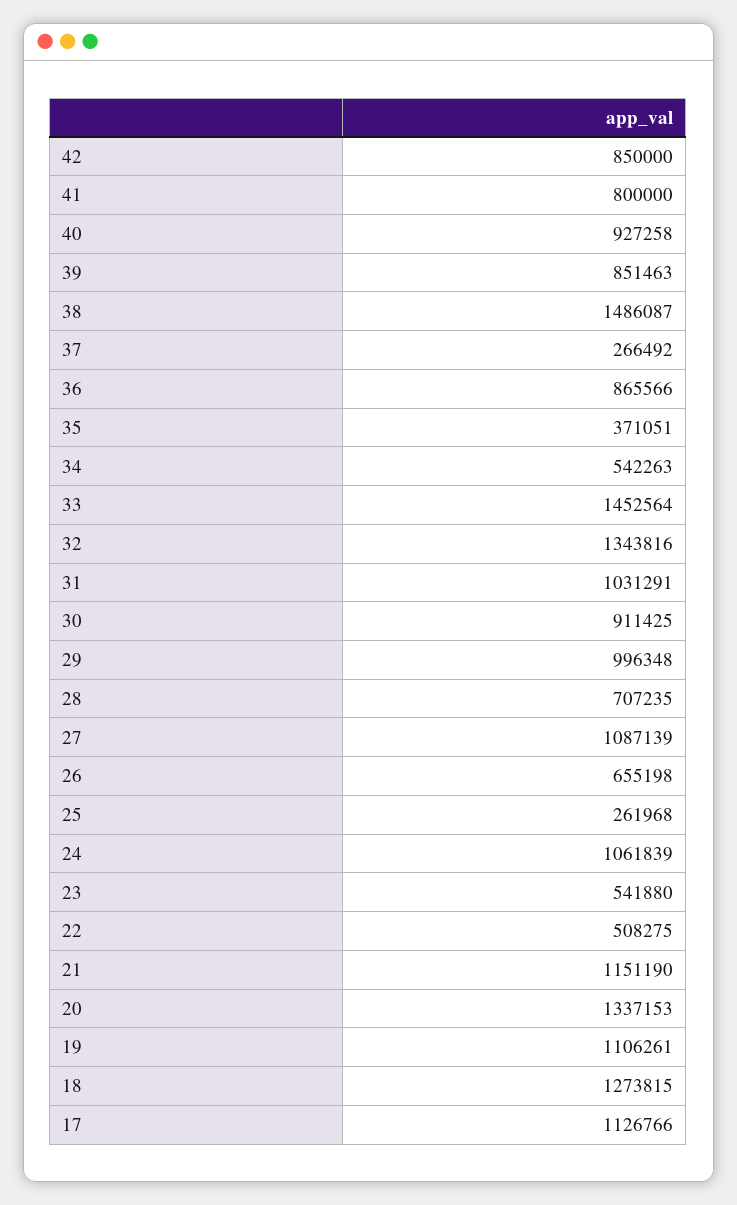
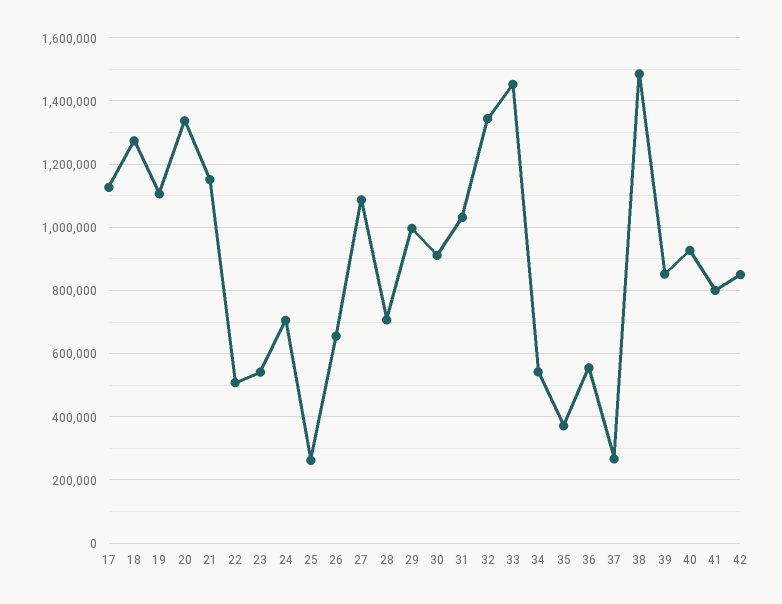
  {
    "42": 850000,
    "41": 800000,
    "40": 927258,
    "39": 851463,
    "38": 1486087,
    "37": 266492,
-   "36": 865566,
+   "36": 560000,
    "35": 371051,
    "34": 542263,
    "33": 1452564,
    "32": 1343816,
    "31": 1031291,
    "30": 911425,
    "29": 996348,
    "28": 707235,
    "27": 1087139,
    "26": 655198,
    "25": 261968,
-   "24": 1061839,
+   "24": 700000,
    "23": 541880,
    "22": 508275,
    "21": 1151190,
    "20": 1337153,
    "19": 1106261,
    "18": 1273815,
    "17": 1126766
  }

